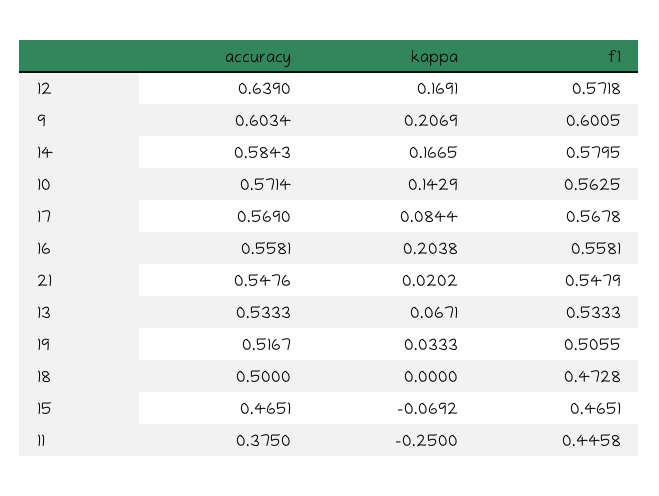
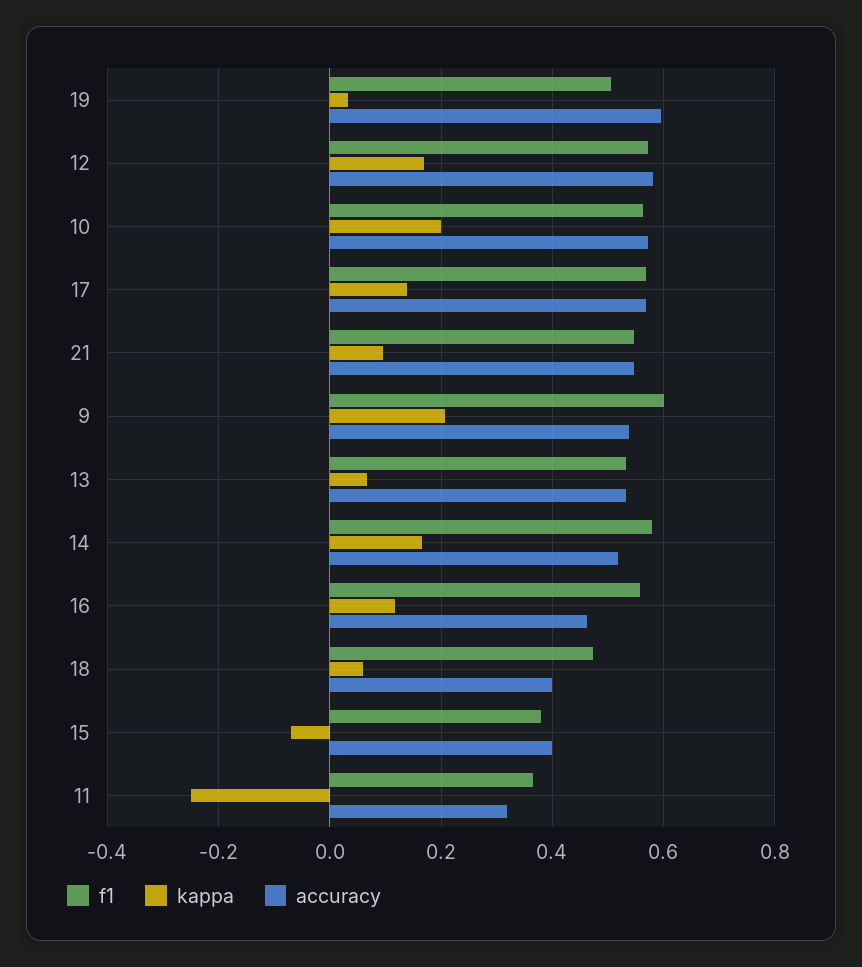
  {
    "accuracy": {
-     "12": 0.639,
+     "12": 0.58,
-     "9": 0.6034,
+     "9": 0.54,
-     "14": 0.5843,
+     "14": 0.52,
      "10": 0.5714,
      "17": 0.569,
-     "16": 0.5581,
+     "16": 0.46,
      "21": 0.5476,
      "13": 0.5333,
-     "19": 0.5167,
+     "19": 0.6,
-     "18": 0.5,
+     "18": 0.4,
-     "15": 0.4651,
+     "15": 0.4,
-     "11": 0.375
+     "11": 0.32
    },
    "kappa": {
      "12": 0.1691,
      "9": 0.2069,
      "14": 0.1665,
-     "10": 0.1429,
+     "10": 0.2,
-     "17": 0.0844,
+     "17": 0.14,
-     "16": 0.2038,
+     "16": 0.12,
-     "21": 0.0202,
+     "21": 0.1,
      "13": 0.0671,
      "19": 0.0333,
-     "18": 0,
+     "18": 0.06,
      "15": -0.0692,
      "11": -0.25
    },
    "f1": {
      "12": 0.5718,
      "9": 0.6005,
      "14": 0.5795,
      "10": 0.5625,
      "17": 0.5678,
      "16": 0.5581,
      "21": 0.5479,
      "13": 0.5333,
      "19": 0.5055,
      "18": 0.4728,
-     "15": 0.4651,
+     "15": 0.38,
-     "11": 0.4458
+     "11": 0.36
    }
  }

